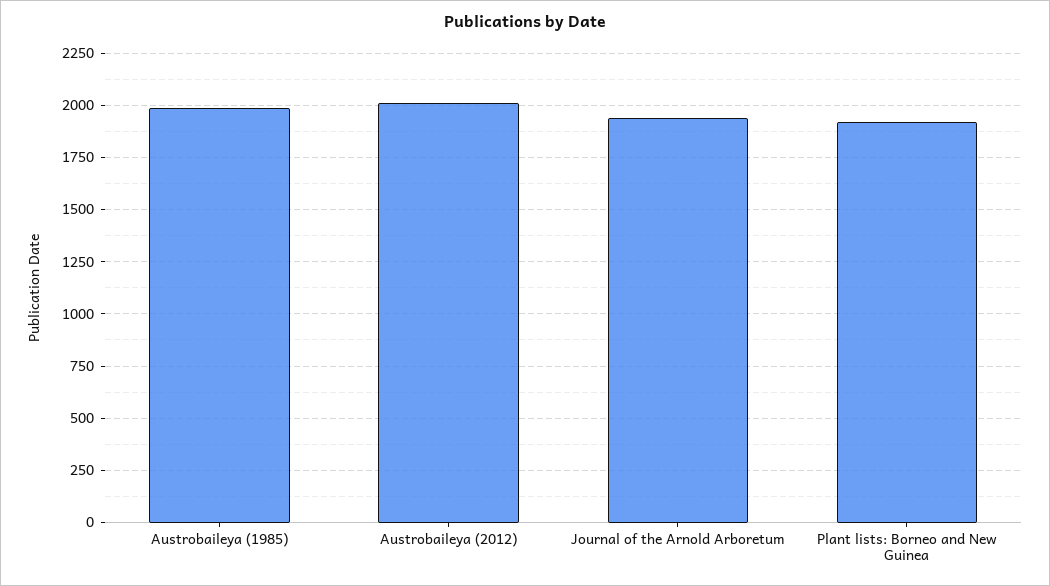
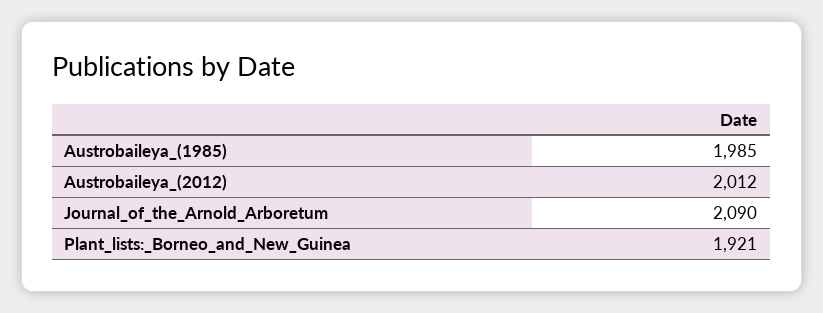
  {
    "Austrobaileya (1985)": 1985,
    "Austrobaileya (2012)": 2012,
-   "Journal of the Arnold Arboretum": 1950,
+   "Journal of the Arnold Arboretum": 2090,
    "Plant lists: Borneo and New Guinea": 1921
  }

